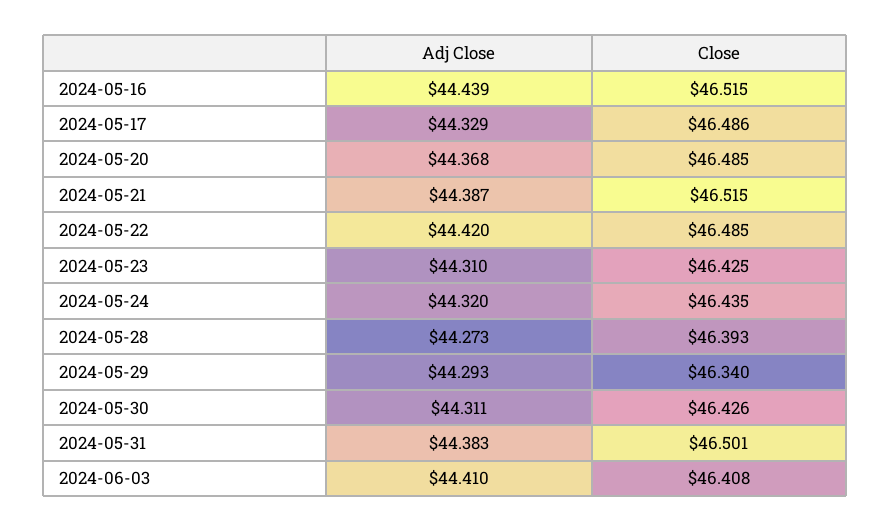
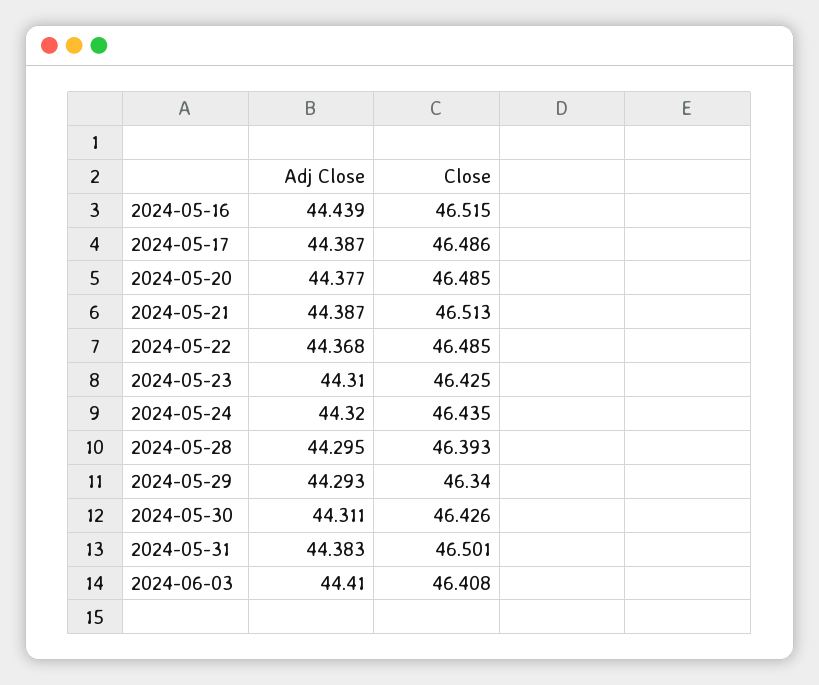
  {
    "Adj Close": {
      "2024-05-16": 44.439,
-     "2024-05-17": 44.329,
+     "2024-05-17": 44.387,
-     "2024-05-20": 44.368,
+     "2024-05-20": 44.377,
      "2024-05-21": 44.387,
-     "2024-05-22": 44.42,
+     "2024-05-22": 44.368,
      "2024-05-23": 44.31,
      "2024-05-24": 44.32,
-     "2024-05-28": 44.273,
+     "2024-05-28": 44.295,
      "2024-05-29": 44.293,
      "2024-05-30": 44.311,
      "2024-05-31": 44.383,
      "2024-06-03": 44.41
    },
    "Close": {
      "2024-05-16": 46.515,
      "2024-05-17": 46.486,
      "2024-05-20": 46.485,
-     "2024-05-21": 46.515,
+     "2024-05-21": 46.513,
      "2024-05-22": 46.485,
      "2024-05-23": 46.425,
      "2024-05-24": 46.435,
      "2024-05-28": 46.393,
      "2024-05-29": 46.34,
      "2024-05-30": 46.426,
      "2024-05-31": 46.501,
      "2024-06-03": 46.408
    }
  }

